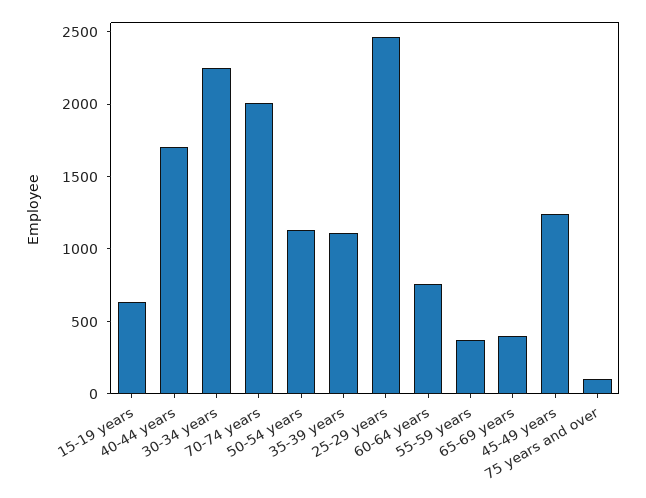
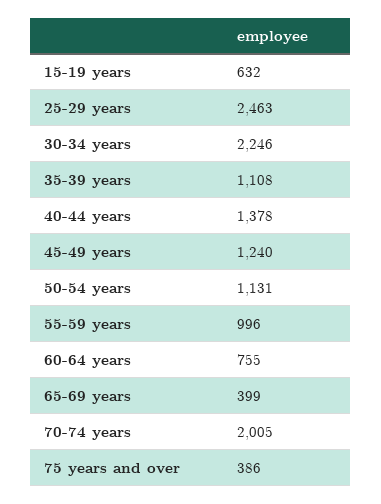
  {
    "15-19 years": 632,
-   "40-44 years": 1700,
+   "40-44 years": 1378,
    "30-34 years": 2246,
    "70-74 years": 2005,
    "50-54 years": 1131,
    "35-39 years": 1108,
    "25-29 years": 2463,
    "60-64 years": 755,
-   "55-59 years": 400,
+   "55-59 years": 996,
    "65-69 years": 399,
    "45-49 years": 1240,
-   "75 years and over": 100
+   "75 years and over": 386
  }

